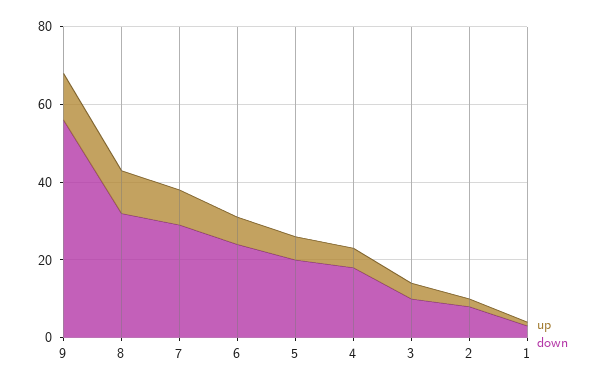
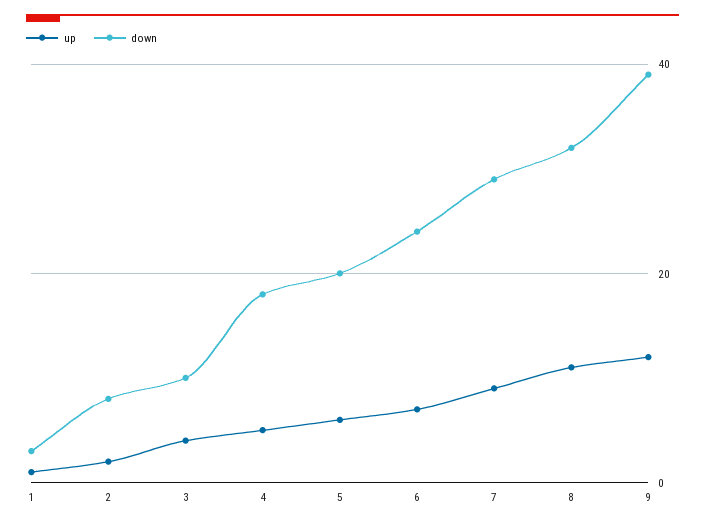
  {
    "up": {
      "9": 10,
      "8": 10,
      "7": 10,
      "6": 5,
      "5": 5,
      "4": 5,
      "3": 5,
      "2": 0,
      "1": 0
    },
    "down": {
-     "9": 55,
+     "9": 40,
      "8": 30,
      "7": 30,
      "6": 25,
      "5": 20,
      "4": 20,
      "3": 10,
      "2": 10,
      "1": 5
    }
  }

